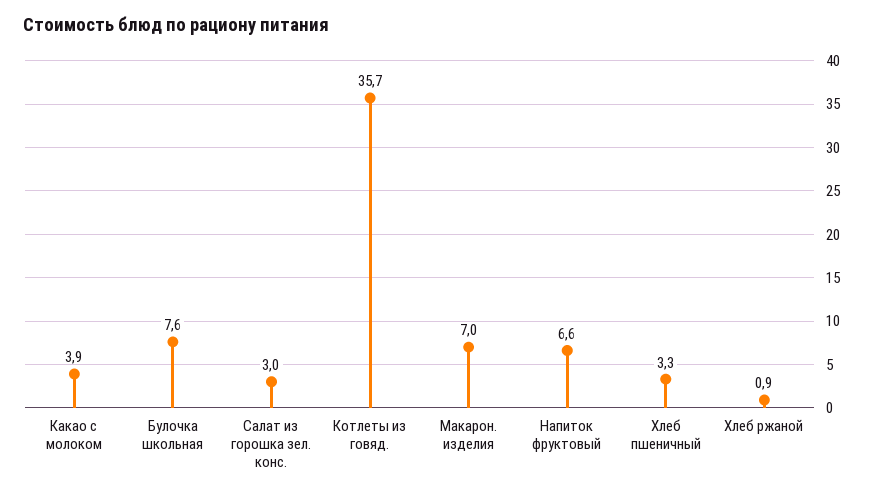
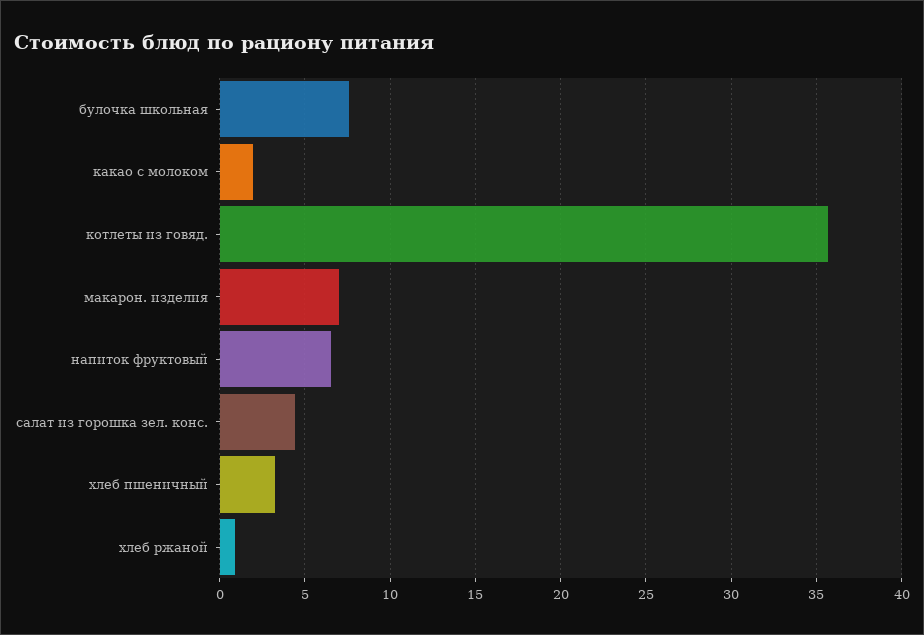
  {
-   "Какао с молоком": 3.9,
+   "Какао с молоком": 2,
    "Булочка школьная": 7.6,
-   "Салат из горошка зел. конс.": 3,
+   "Салат из горошка зел. конс.": 4.5,
    "Котлеты из говяд.": 35.7,
    "Макарон. изделия": 7,
    "Напиток фруктовый": 6.6,
    "Хлеб пшеничный": 3.3,
    "Хлеб ржаной": 0.9
  }

